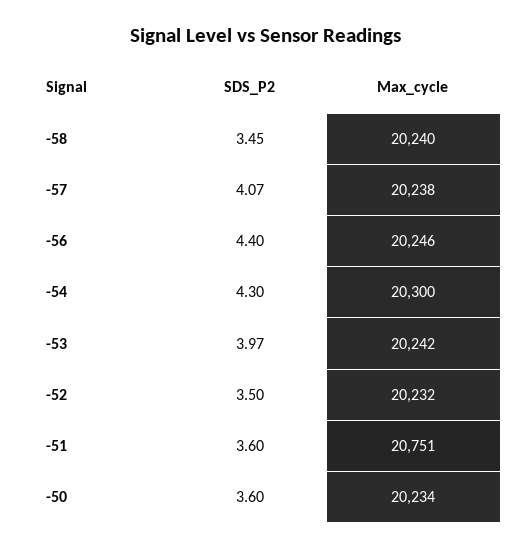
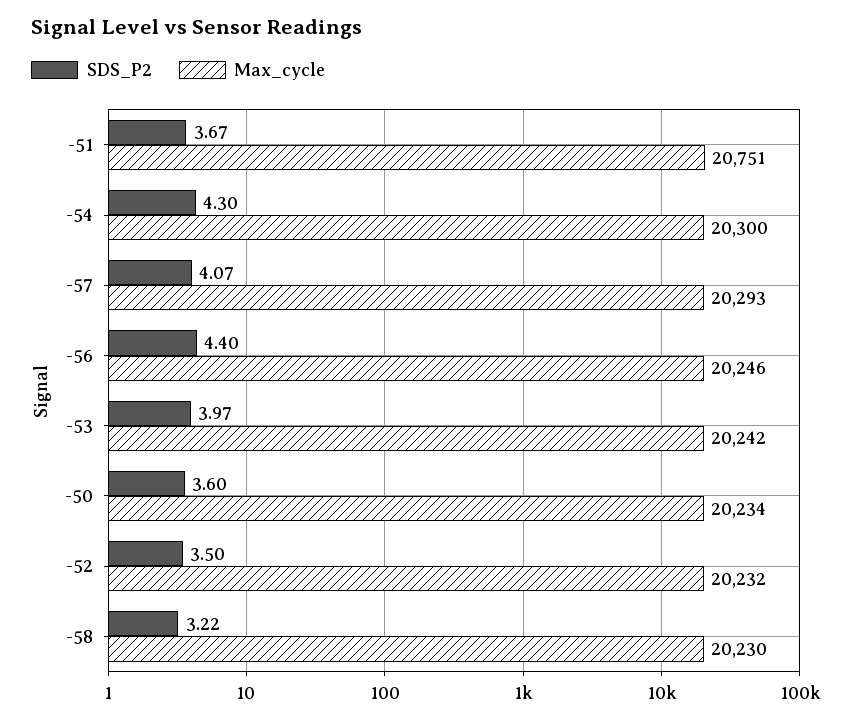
  {
    "SDS_P2": {
-     "-58": 3.45,
+     "-58": 3.22,
      "-57": 4.07,
      "-56": 4.4,
      "-54": 4.3,
      "-53": 3.97,
      "-52": 3.5,
-     "-51": 3.6,
+     "-51": 3.67,
      "-50": 3.6
    },
    "Max_cycle": {
-     "-58": 20240,
+     "-58": 20230,
-     "-57": 20238,
+     "-57": 20293,
      "-56": 20246,
      "-54": 20300,
      "-53": 20242,
      "-52": 20232,
      "-51": 20751,
      "-50": 20234
    }
  }

